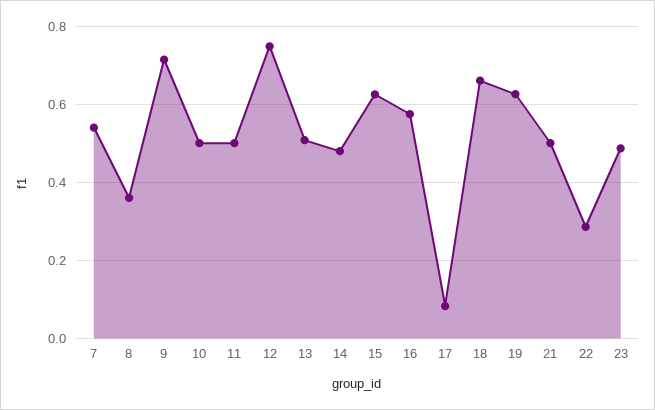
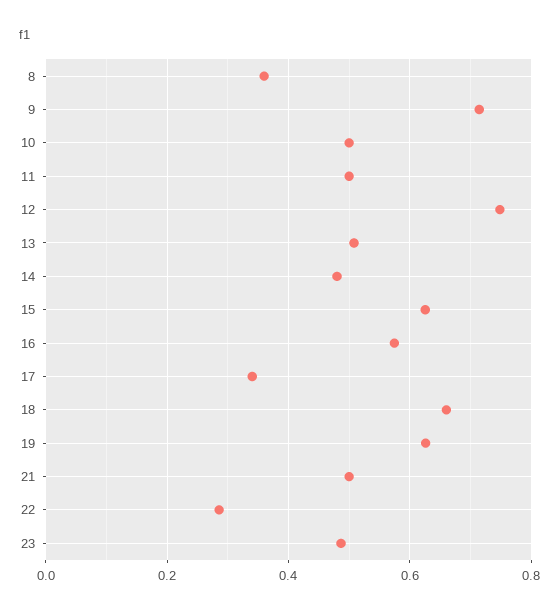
  {
-   "7": 0.54,
    "8": 0.36,
    "9": 0.72,
    "10": 0.5,
    "11": 0.5,
    "12": 0.74,
    "13": 0.5,
    "14": 0.48,
    "15": 0.62,
    "16": 0.58,
-   "17": 0.08,
+   "17": 0.34,
    "18": 0.66,
    "19": 0.62,
    "21": 0.5,
    "22": 0.28,
    "23": 0.48
  }

